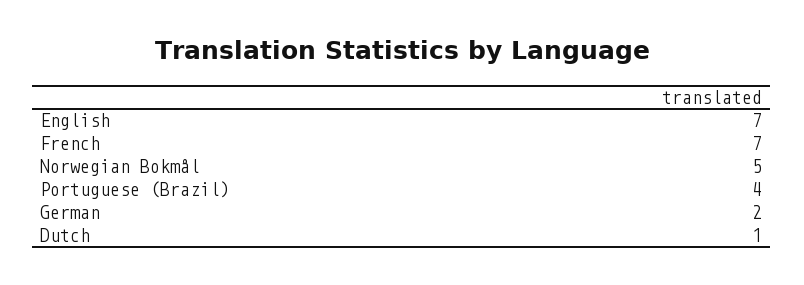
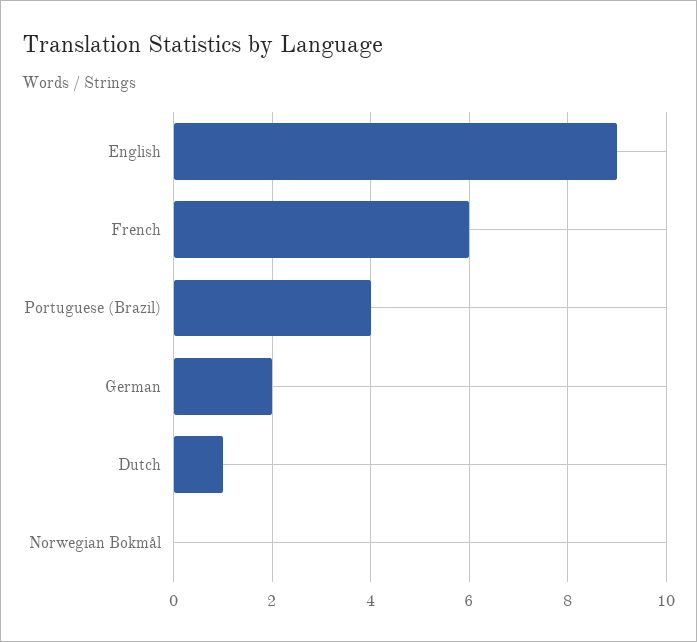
  {
-   "English": 7,
+   "English": 9,
-   "French": 7,
+   "French": 6,
-   "Norwegian Bokmål": 5,
+   "Norwegian Bokmål": 0,
    "Portuguese (Brazil)": 4,
    "German": 2,
    "Dutch": 1
  }

